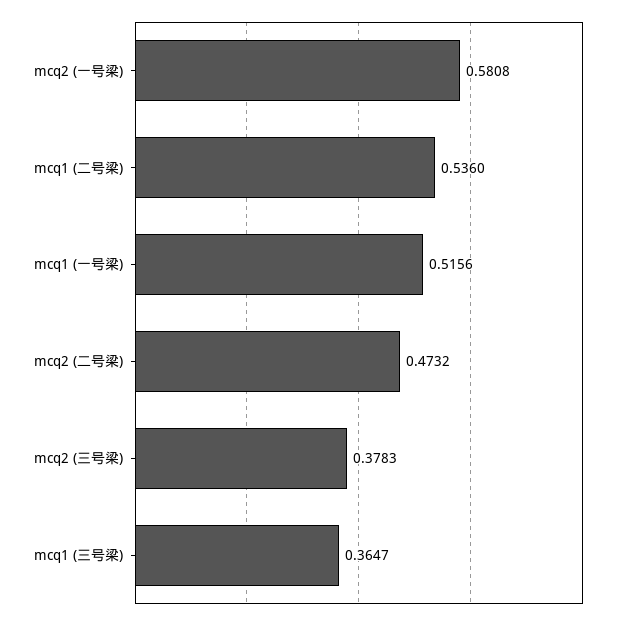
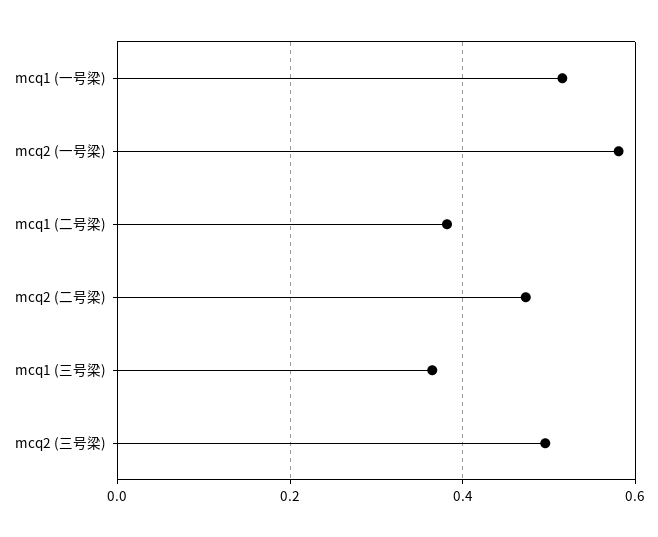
  {
    "mcq2 (一号梁)": 0.5808,
-   "mcq1 (二号梁)": 0.536,
+   "mcq1 (二号梁)": 0.38,
    "mcq1 (一号梁)": 0.5156,
    "mcq2 (二号梁)": 0.4732,
-   "mcq2 (三号梁)": 0.3783,
+   "mcq2 (三号梁)": 0.5,
    "mcq1 (三号梁)": 0.3647
  }

